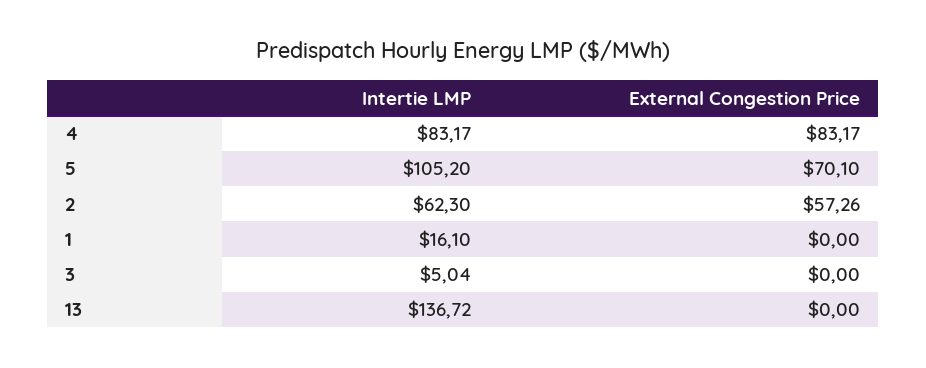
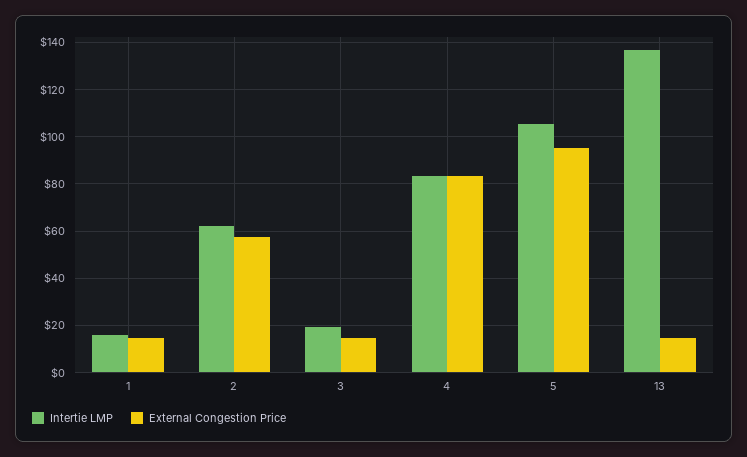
  {
    "Intertie LMP": {
      "4": 83.17,
      "5": 105.2,
      "2": 62.3,
      "1": 16.1,
-     "3": 5.04,
+     "3": 20,
      "13": 136.72
    },
    "External Congestion Price": {
      "4": 83.17,
-     "5": 70.1,
+     "5": 95,
      "2": 57.26,
-     "1": 0,
+     "1": 15,
-     "3": 0,
+     "3": 15,
-     "13": 0
+     "13": 15
    }
  }

